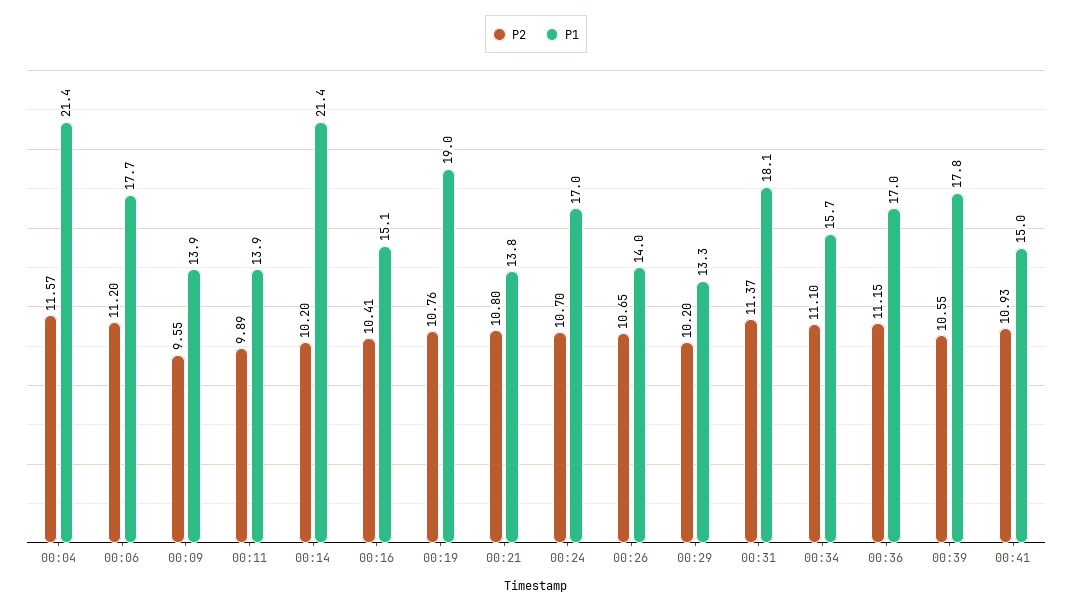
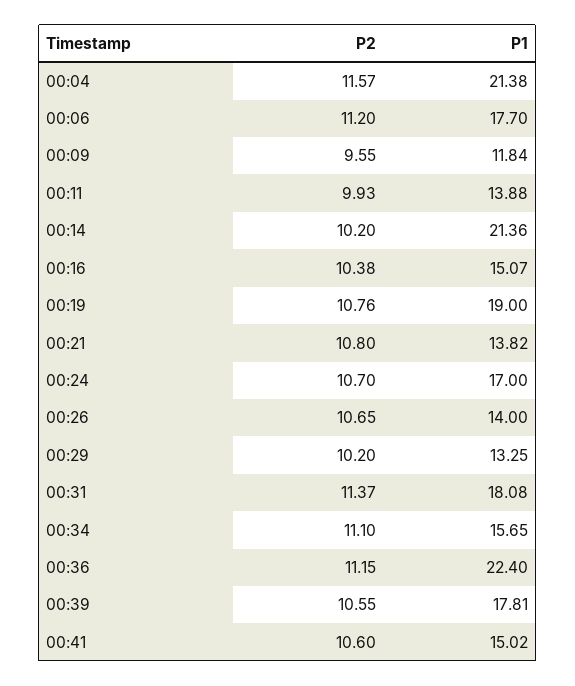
  {
    "P2": {
      "00:04": 11.57,
      "00:06": 11.2,
      "00:09": 9.55,
-     "00:11": 9.89,
+     "00:11": 9.93,
      "00:14": 10.2,
-     "00:16": 10.41,
+     "00:16": 10.38,
      "00:19": 10.76,
      "00:21": 10.8,
      "00:24": 10.7,
      "00:26": 10.65,
      "00:29": 10.2,
      "00:31": 11.37,
      "00:34": 11.1,
      "00:36": 11.15,
      "00:39": 10.55,
-     "00:41": 10.93
+     "00:41": 10.6
    },
    "P1": {
      "00:04": 21.38,
      "00:06": 17.7,
-     "00:09": 13.9,
+     "00:09": 11.84,
      "00:11": 13.88,
      "00:14": 21.36,
      "00:16": 15.07,
      "00:19": 19,
      "00:21": 13.82,
      "00:24": 17,
      "00:26": 14,
      "00:29": 13.25,
      "00:31": 18.08,
      "00:34": 15.65,
-     "00:36": 17,
+     "00:36": 22.4,
      "00:39": 17.81,
      "00:41": 15.02
    }
  }

